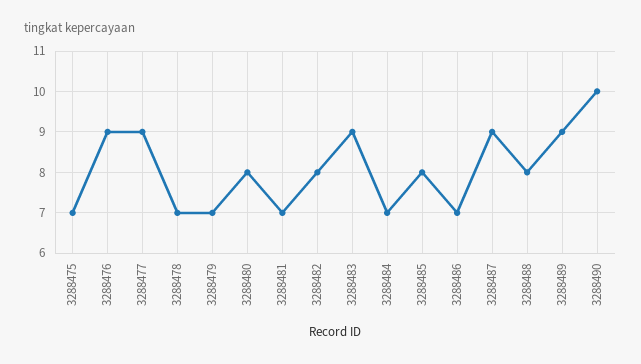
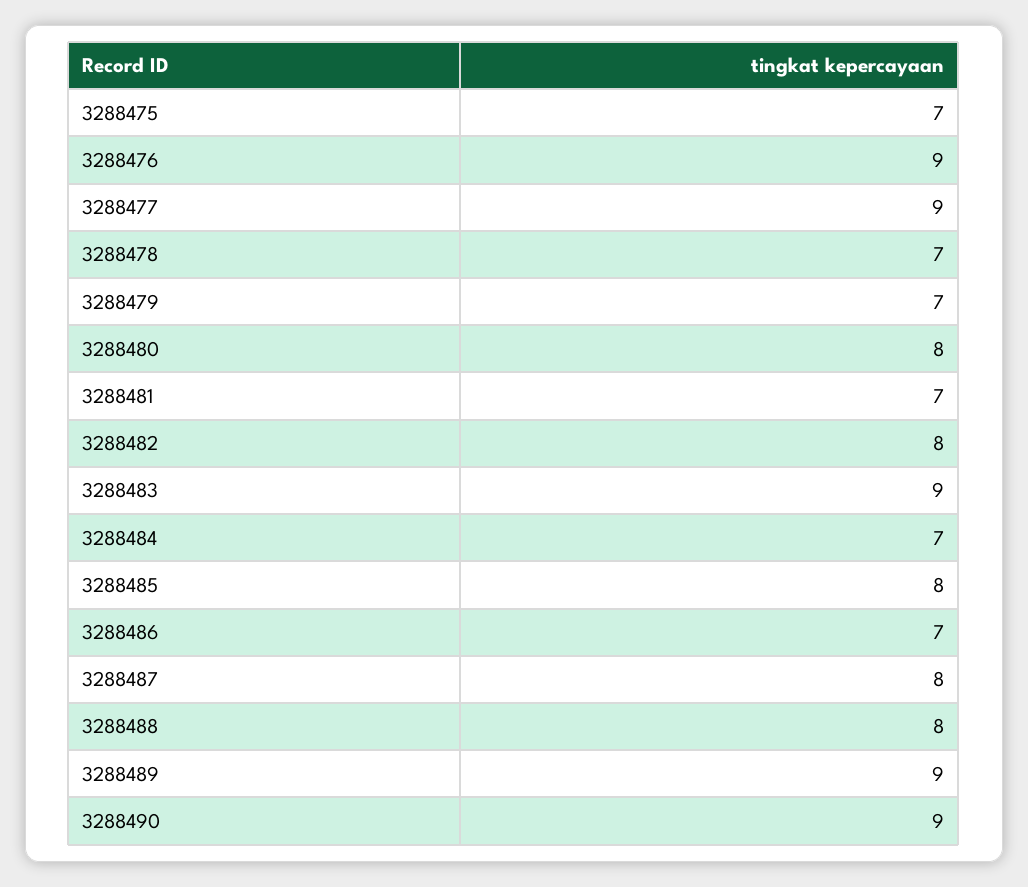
  {
    "3288475": 7,
    "3288476": 9,
    "3288477": 9,
    "3288478": 7,
    "3288479": 7,
    "3288480": 8,
    "3288481": 7,
    "3288482": 8,
    "3288483": 9,
    "3288484": 7,
    "3288485": 8,
    "3288486": 7,
-   "3288487": 9,
+   "3288487": 8,
    "3288488": 8,
    "3288489": 9,
-   "3288490": 10
+   "3288490": 9
  }

